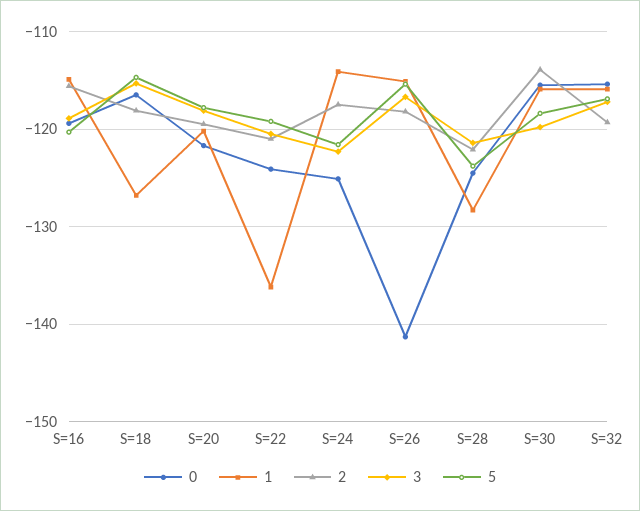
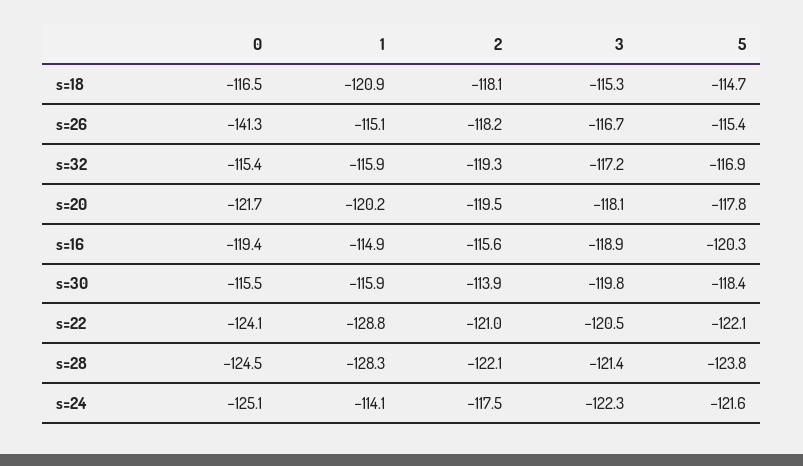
  {
    "0": {
      "S=16": -119.4,
      "S=18": -116.5,
      "S=20": -121.7,
      "S=22": -124.1,
      "S=24": -125.1,
      "S=26": -141.3,
      "S=28": -124.5,
      "S=30": -115.5,
      "S=32": -115.4
    },
    "1": {
      "S=16": -114.9,
-     "S=18": -127,
+     "S=18": -120.9,
      "S=20": -120.2,
-     "S=22": -136,
+     "S=22": -128.8,
      "S=24": -114.1,
      "S=26": -115.1,
      "S=28": -128.3,
      "S=30": -115.9,
      "S=32": -115.9
    },
    "2": {
      "S=16": -115.6,
      "S=18": -118.1,
      "S=20": -119.5,
      "S=22": -121,
      "S=24": -117.5,
      "S=26": -118.2,
      "S=28": -122.1,
      "S=30": -113.9,
      "S=32": -119.3
    },
    "3": {
      "S=16": -118.9,
      "S=18": -115.3,
      "S=20": -118.1,
      "S=22": -120.5,
      "S=24": -122.3,
      "S=26": -116.7,
      "S=28": -121.4,
      "S=30": -119.8,
      "S=32": -117.2
    },
    "5": {
      "S=16": -120.3,
      "S=18": -114.7,
      "S=20": -117.8,
-     "S=22": -119,
+     "S=22": -122.1,
      "S=24": -121.6,
      "S=26": -115.4,
      "S=28": -123.8,
      "S=30": -118.4,
      "S=32": -116.9
    }
  }

